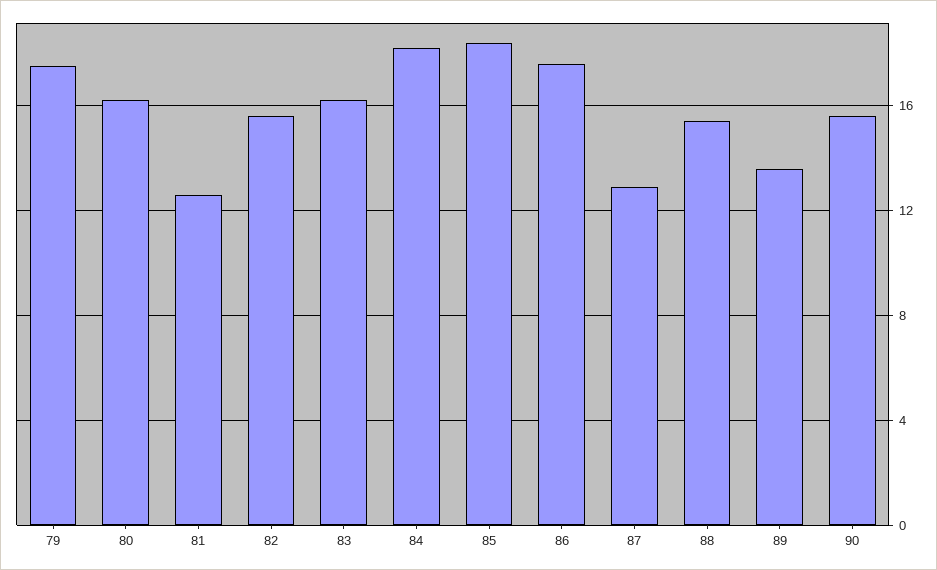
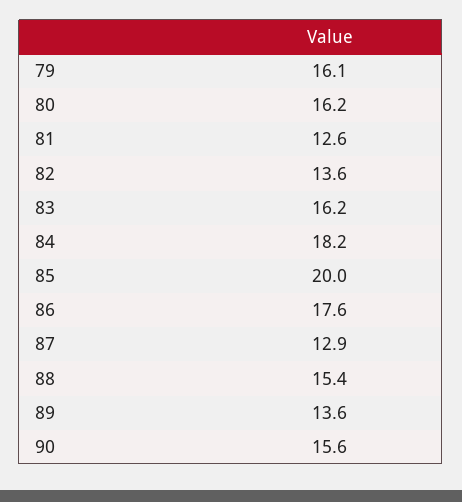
  {
-   "79": 17.5,
+   "79": 16.1,
    "80": 16.2,
    "81": 12.6,
-   "82": 15.5,
+   "82": 13.6,
    "83": 16.2,
    "84": 18.2,
-   "85": 18.5,
+   "85": 20,
    "86": 17.6,
    "87": 12.9,
    "88": 15.4,
    "89": 13.6,
    "90": 15.6
  }

